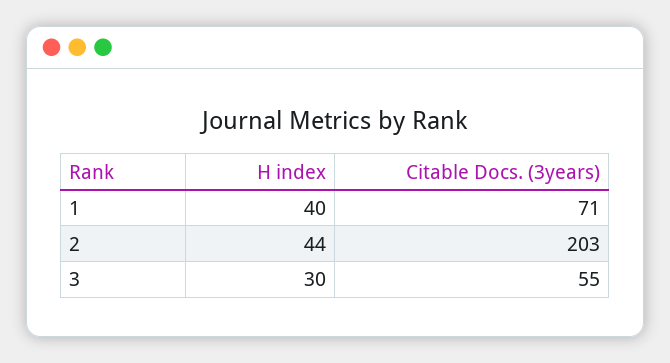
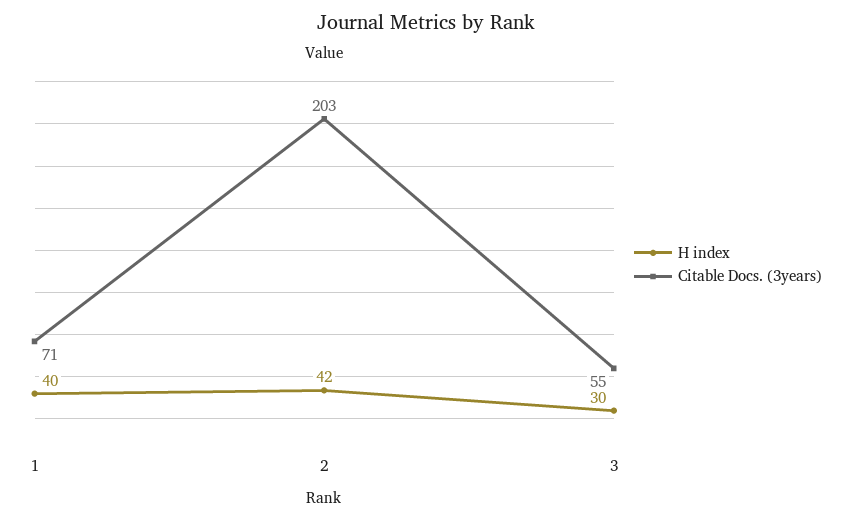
  {
    "H index": {
      "1": 40,
-     "2": 44,
+     "2": 42,
      "3": 30
    },
    "Citable Docs. (3years)": {
      "1": 71,
      "2": 203,
      "3": 55
    }
  }

